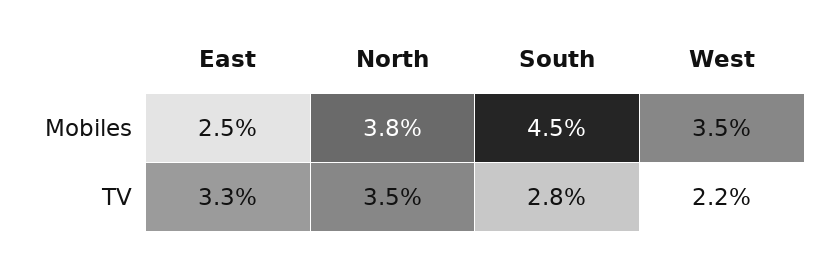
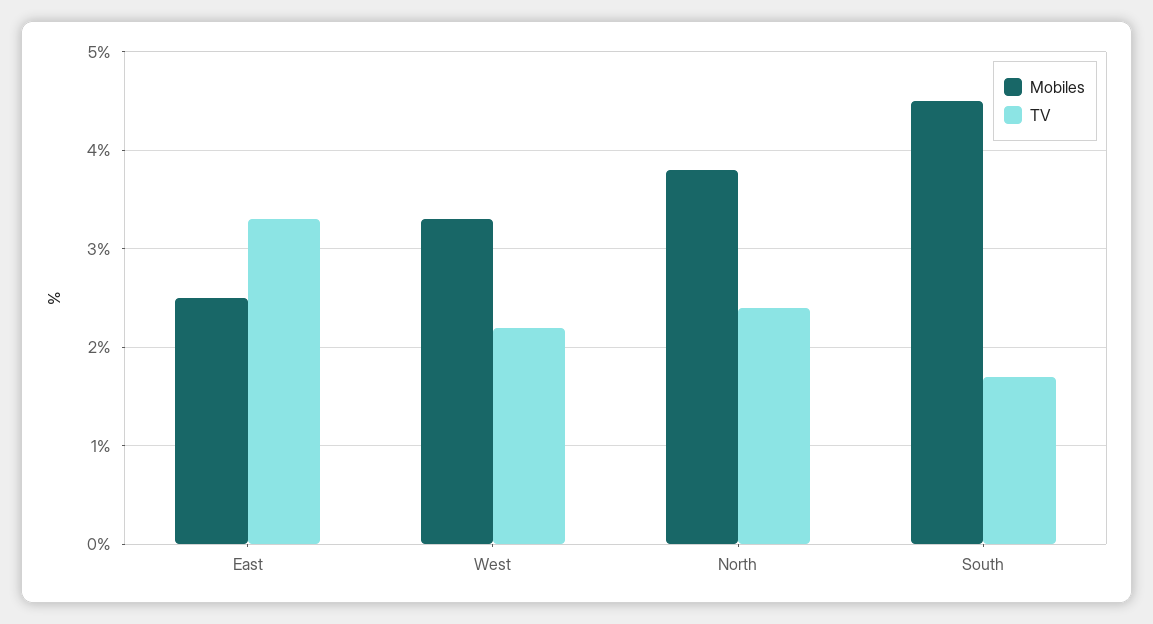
  {
    "Mobiles": {
      "East": 2.5,
      "North": 3.8,
      "South": 4.5,
-     "West": 3.5
+     "West": 3.3
    },
    "TV": {
      "East": 3.3,
-     "North": 3.5,
+     "North": 2.4,
-     "South": 2.8,
+     "South": 1.7,
      "West": 2.2
    }
  }

